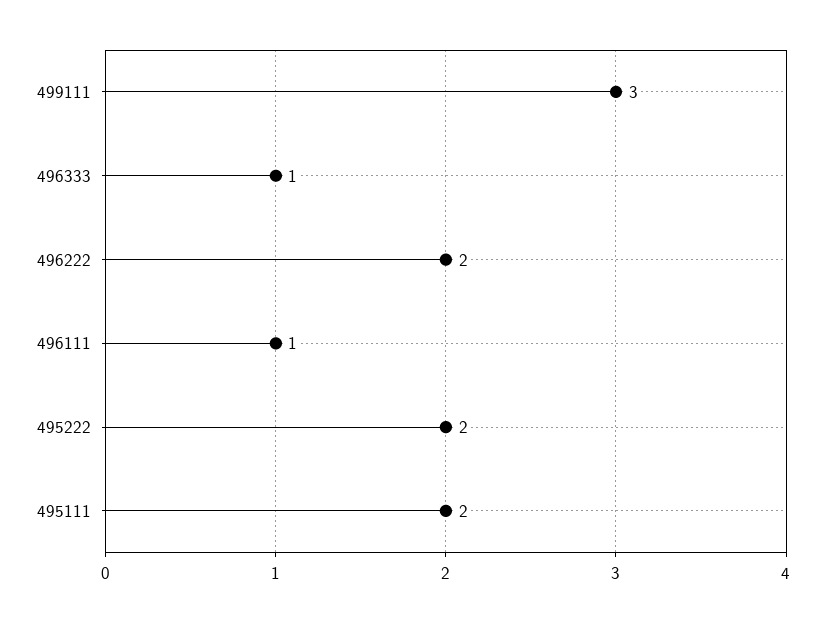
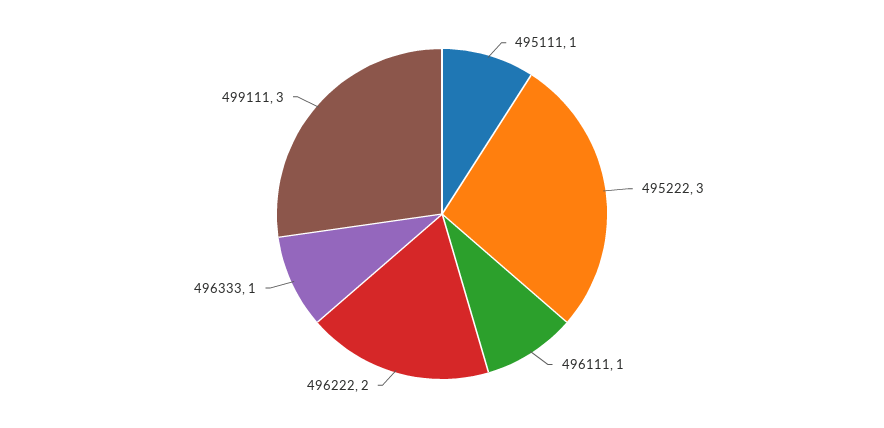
  {
    "499111": 3,
    "496333": 1,
    "496222": 2,
    "496111": 1,
-   "495222": 2,
+   "495222": 3,
-   "495111": 2
+   "495111": 1
  }

